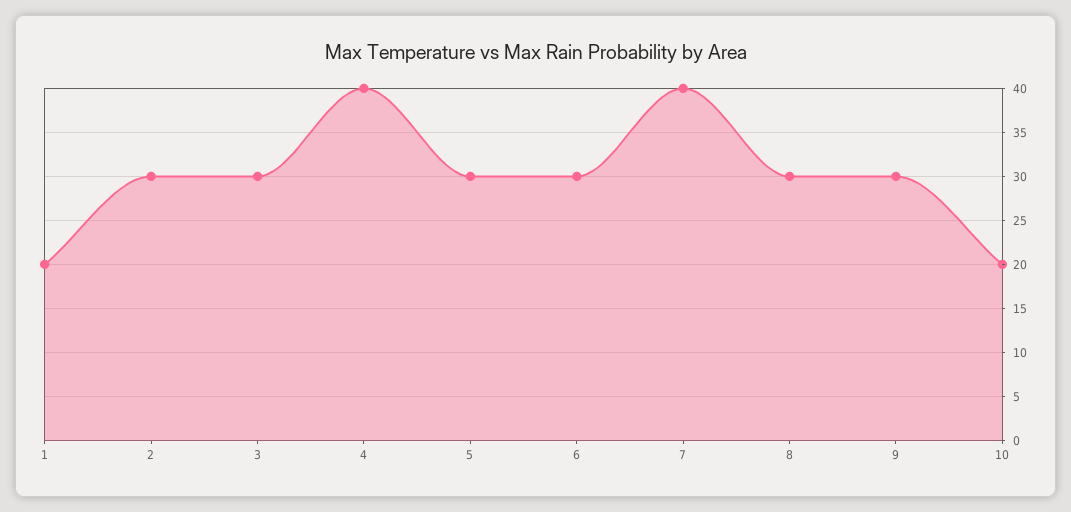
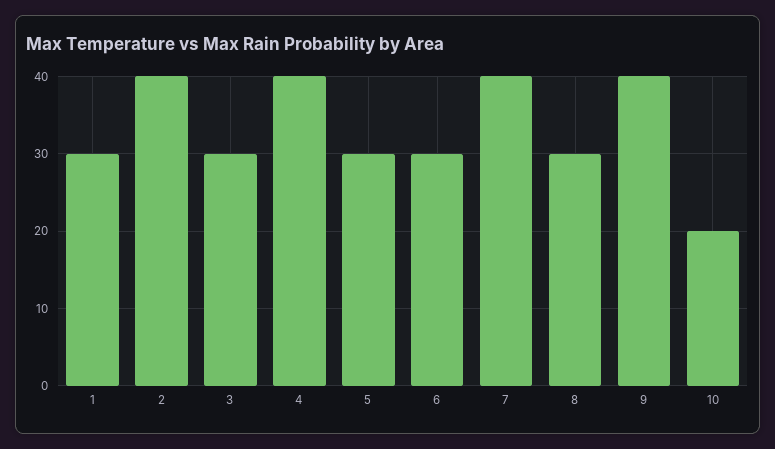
  {
-   "1": 20,
+   "1": 30,
-   "2": 30,
+   "2": 40,
    "3": 30,
    "4": 40,
    "5": 30,
    "6": 30,
    "7": 40,
    "8": 30,
-   "9": 30,
+   "9": 40,
    "10": 20
  }

